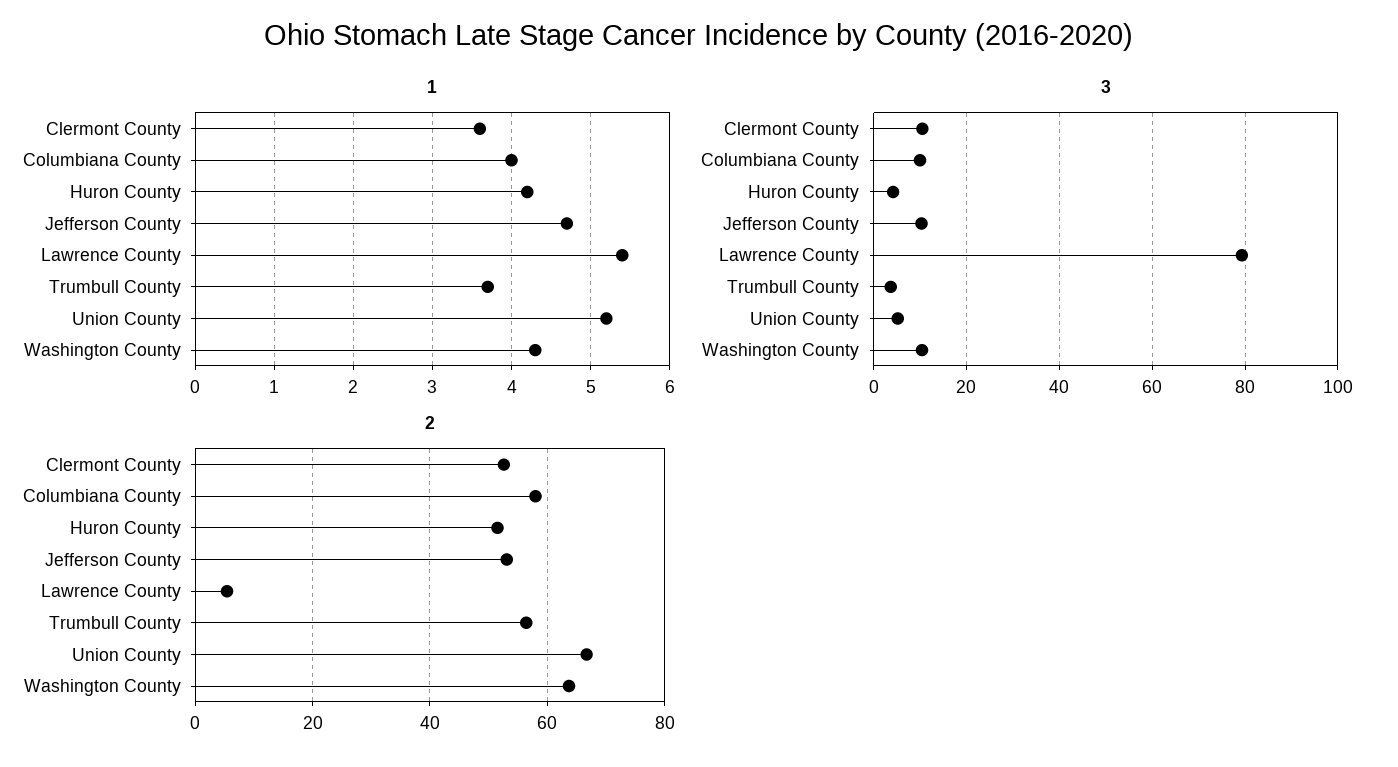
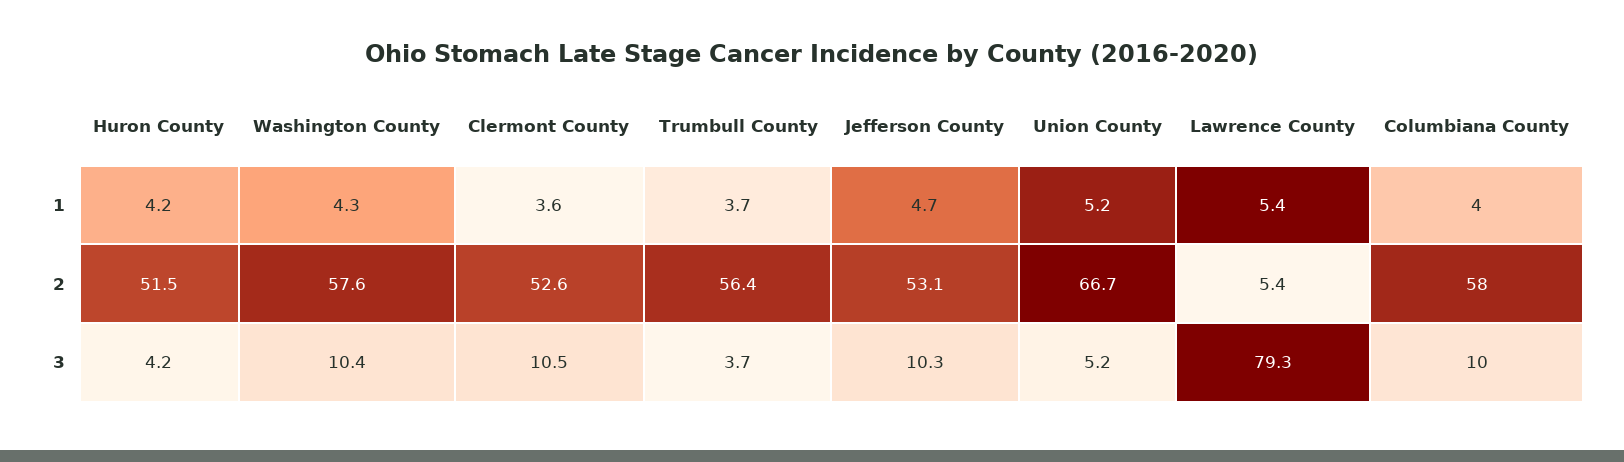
  {
    "1": {
      "Clermont County": 3.6,
      "Columbiana County": 4,
      "Huron County": 4.2,
      "Jefferson County": 4.7,
      "Lawrence County": 5.4,
      "Trumbull County": 3.7,
      "Union County": 5.2,
      "Washington County": 4.3
    },
    "3": {
      "Clermont County": 10.5,
      "Columbiana County": 10,
      "Huron County": 4.2,
      "Jefferson County": 10.3,
      "Lawrence County": 79.3,
      "Trumbull County": 3.7,
      "Union County": 5.2,
      "Washington County": 10.4
    },
    "2": {
      "Clermont County": 52.6,
      "Columbiana County": 58,
      "Huron County": 51.5,
      "Jefferson County": 53.1,
      "Lawrence County": 5.4,
      "Trumbull County": 56.4,
      "Union County": 66.7,
-     "Washington County": 64
+     "Washington County": 57.6
    }
  }

